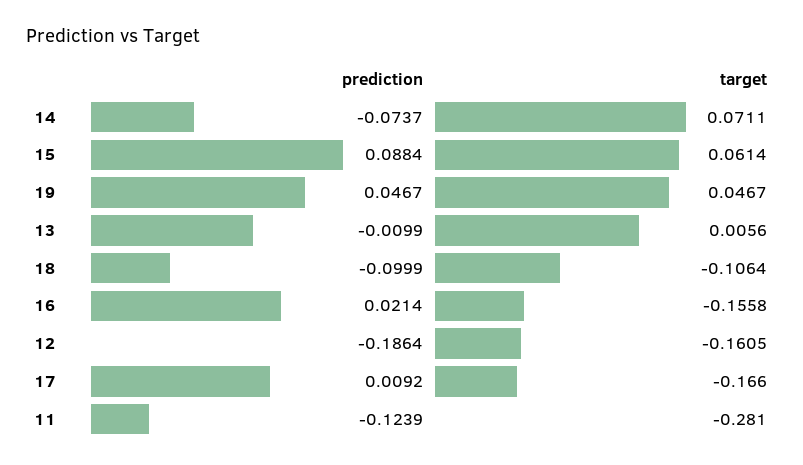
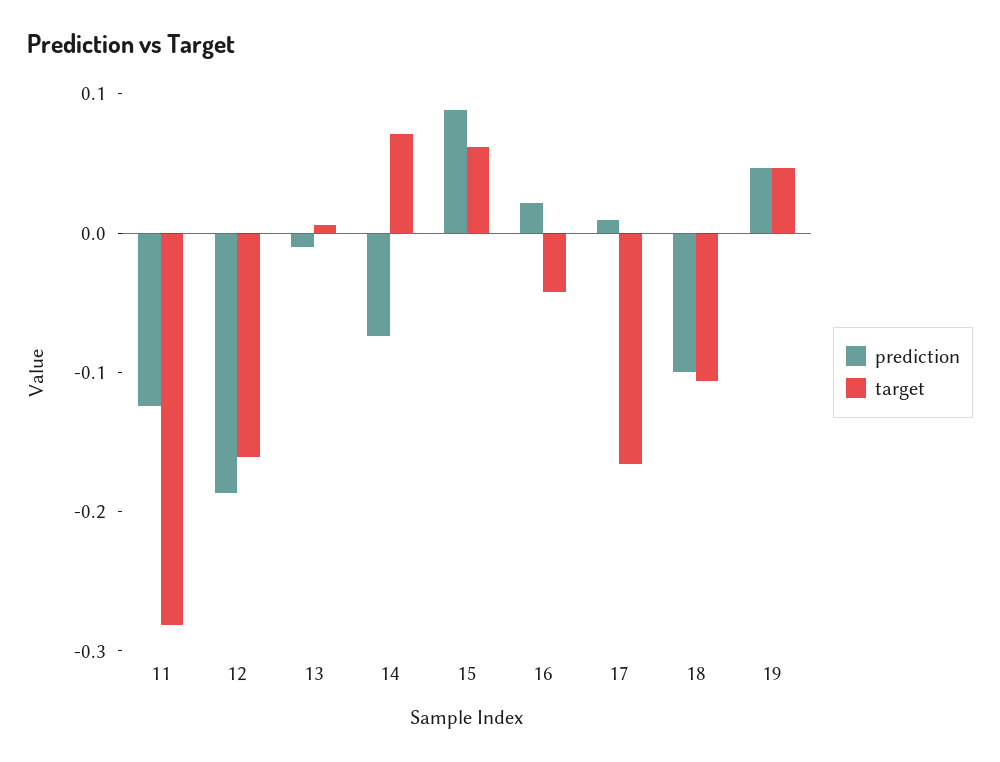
  {
    "prediction": {
      "14": -0.0737,
      "15": 0.0884,
      "19": 0.0467,
      "13": -0.0099,
      "18": -0.0999,
      "16": 0.0214,
      "12": -0.1864,
      "17": 0.0092,
      "11": -0.1239
    },
    "target": {
      "14": 0.0711,
      "15": 0.0614,
      "19": 0.0467,
      "13": 0.0056,
      "18": -0.1064,
-     "16": -0.1558,
+     "16": -0.04,
      "12": -0.1605,
      "17": -0.166,
      "11": -0.281
    }
  }

